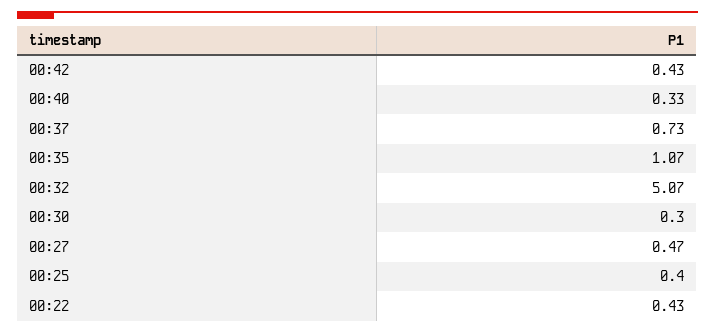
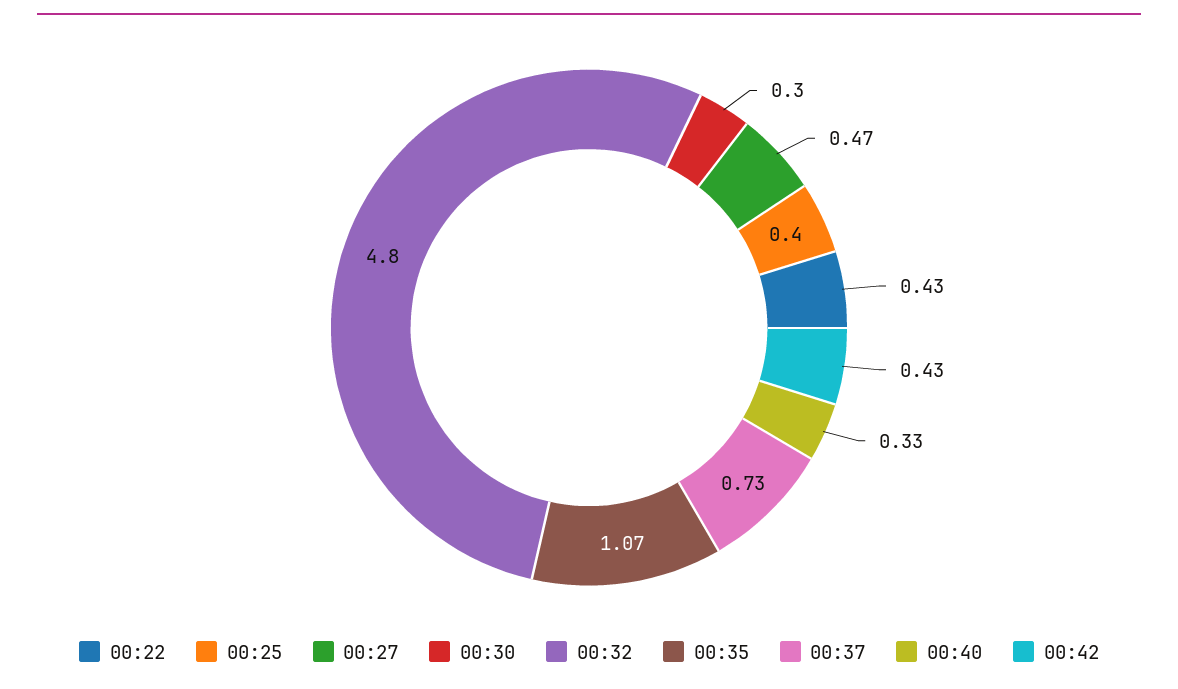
  {
    "00:42": 0.43,
    "00:40": 0.33,
    "00:37": 0.73,
    "00:35": 1.07,
-   "00:32": 5.07,
+   "00:32": 4.8,
    "00:30": 0.3,
    "00:27": 0.47,
    "00:25": 0.4,
    "00:22": 0.43
  }

